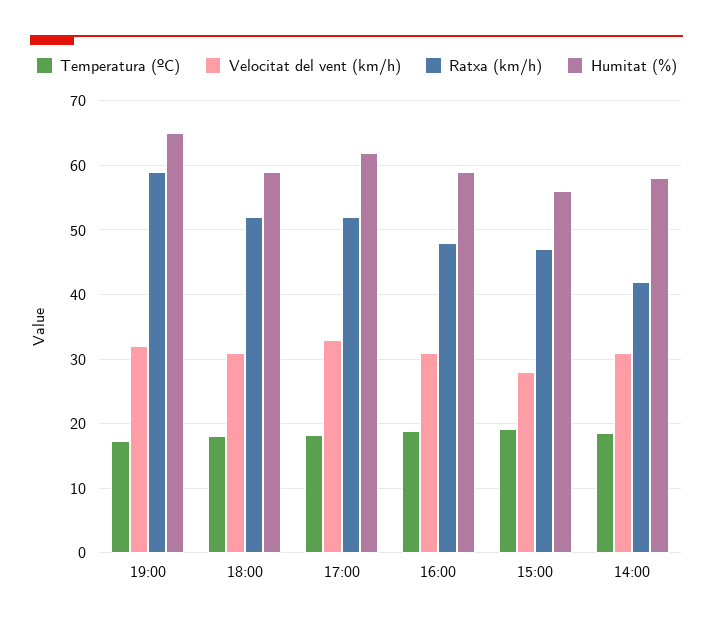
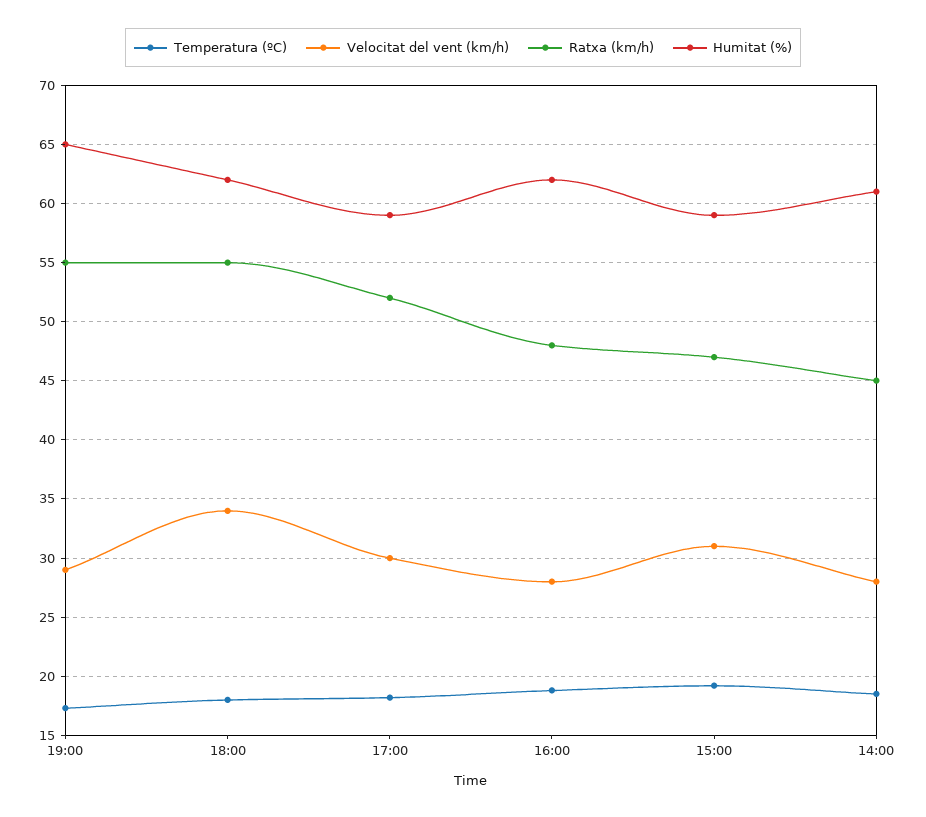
  {
    "Temperatura (ºC)": {
      "19:00": 17,
      "18:00": 18,
      "17:00": 18,
      "16:00": 19,
      "15:00": 19,
      "14:00": 19
    },
    "Velocitat del vent (km/h)": {
-     "19:00": 32,
+     "19:00": 29,
-     "18:00": 31,
+     "18:00": 34,
-     "17:00": 33,
+     "17:00": 30,
-     "16:00": 31,
+     "16:00": 28,
-     "15:00": 28,
+     "15:00": 31,
-     "14:00": 31
+     "14:00": 28
    },
    "Ratxa (km/h)": {
-     "19:00": 59,
+     "19:00": 55,
-     "18:00": 52,
+     "18:00": 55,
      "17:00": 52,
      "16:00": 48,
      "15:00": 47,
-     "14:00": 42
+     "14:00": 45
    },
    "Humitat (%)": {
      "19:00": 65,
-     "18:00": 59,
+     "18:00": 62,
-     "17:00": 62,
+     "17:00": 59,
-     "16:00": 59,
+     "16:00": 62,
-     "15:00": 56,
+     "15:00": 59,
-     "14:00": 58
+     "14:00": 61
    }
  }

